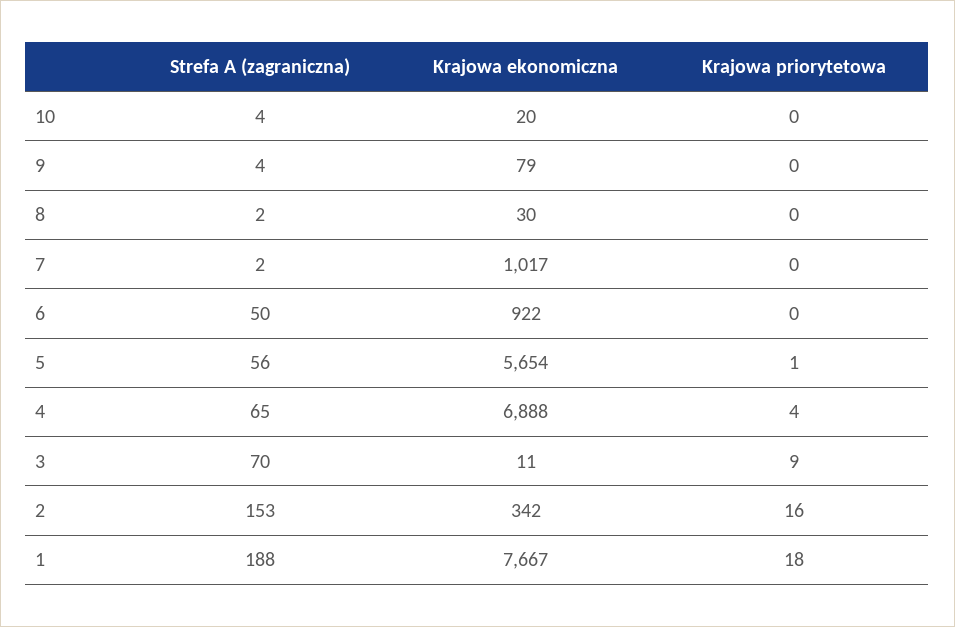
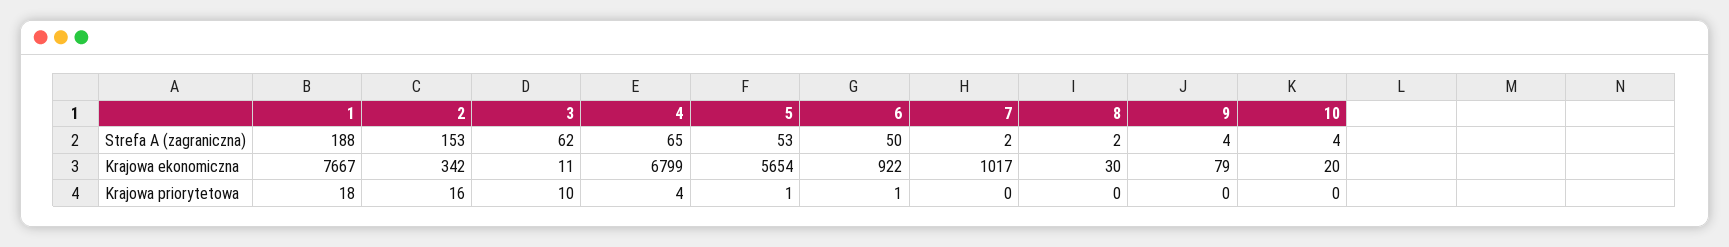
  {
    "Strefa A (zagraniczna)": {
      "10": 4,
      "9": 4,
      "8": 2,
      "7": 2,
      "6": 50,
-     "5": 56,
+     "5": 53,
      "4": 65,
-     "3": 70,
+     "3": 62,
      "2": 153,
      "1": 188
    },
    "Krajowa ekonomiczna": {
      "10": 20,
      "9": 79,
      "8": 30,
      "7": 1017,
      "6": 922,
      "5": 5654,
-     "4": 6888,
+     "4": 6799,
      "3": 11,
      "2": 342,
      "1": 7667
    },
    "Krajowa priorytetowa": {
      "10": 0,
      "9": 0,
      "8": 0,
      "7": 0,
-     "6": 0,
+     "6": 1,
      "5": 1,
      "4": 4,
-     "3": 9,
+     "3": 10,
      "2": 16,
      "1": 18
    }
  }

